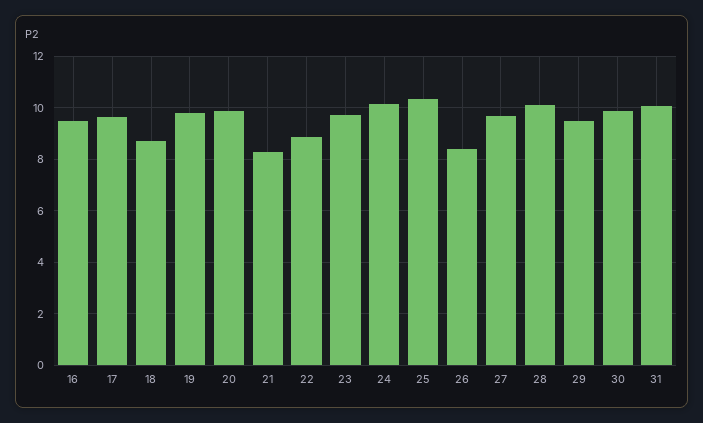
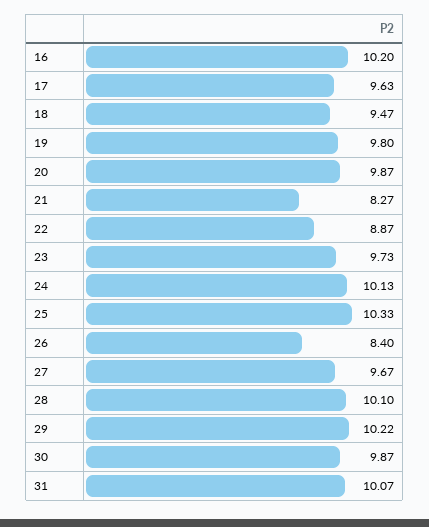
  {
-   "16": 9.5,
+   "16": 10.2,
    "17": 9.63,
-   "18": 8.75,
+   "18": 9.47,
    "19": 9.8,
    "20": 9.87,
    "21": 8.27,
    "22": 8.87,
    "23": 9.73,
    "24": 10.13,
    "25": 10.33,
    "26": 8.4,
    "27": 9.67,
    "28": 10.1,
-   "29": 9.5,
+   "29": 10.22,
    "30": 9.87,
    "31": 10.07
  }

